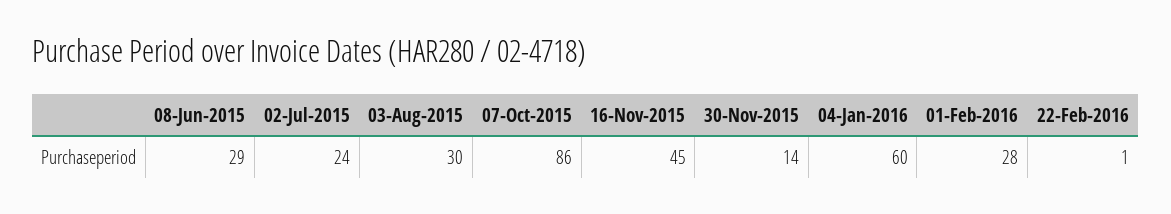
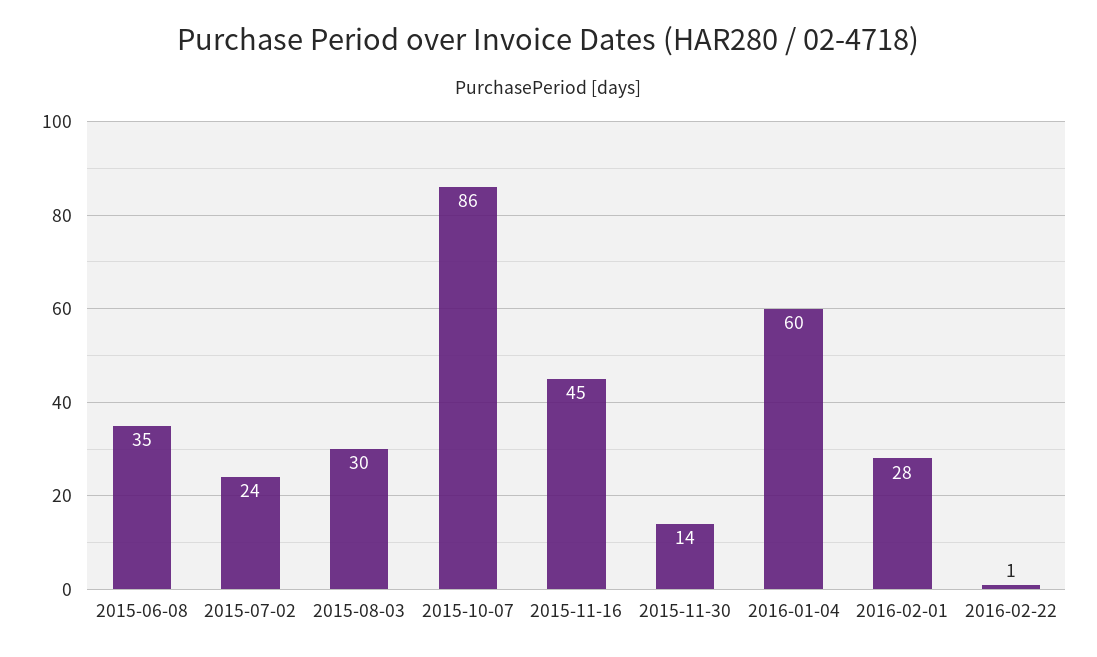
  {
-   "08-Jun-2015": 29,
+   "08-Jun-2015": 35,
    "02-Jul-2015": 24,
    "03-Aug-2015": 30,
    "07-Oct-2015": 86,
    "16-Nov-2015": 45,
    "30-Nov-2015": 14,
    "04-Jan-2016": 60,
    "01-Feb-2016": 28,
    "22-Feb-2016": 1
  }

